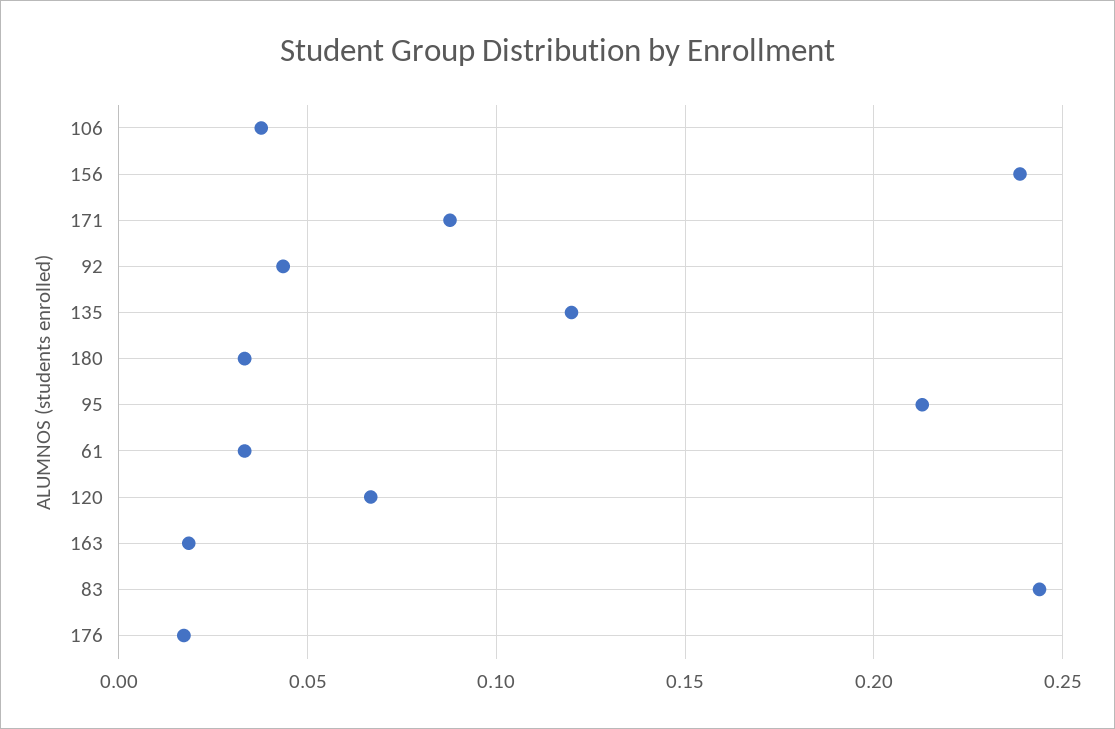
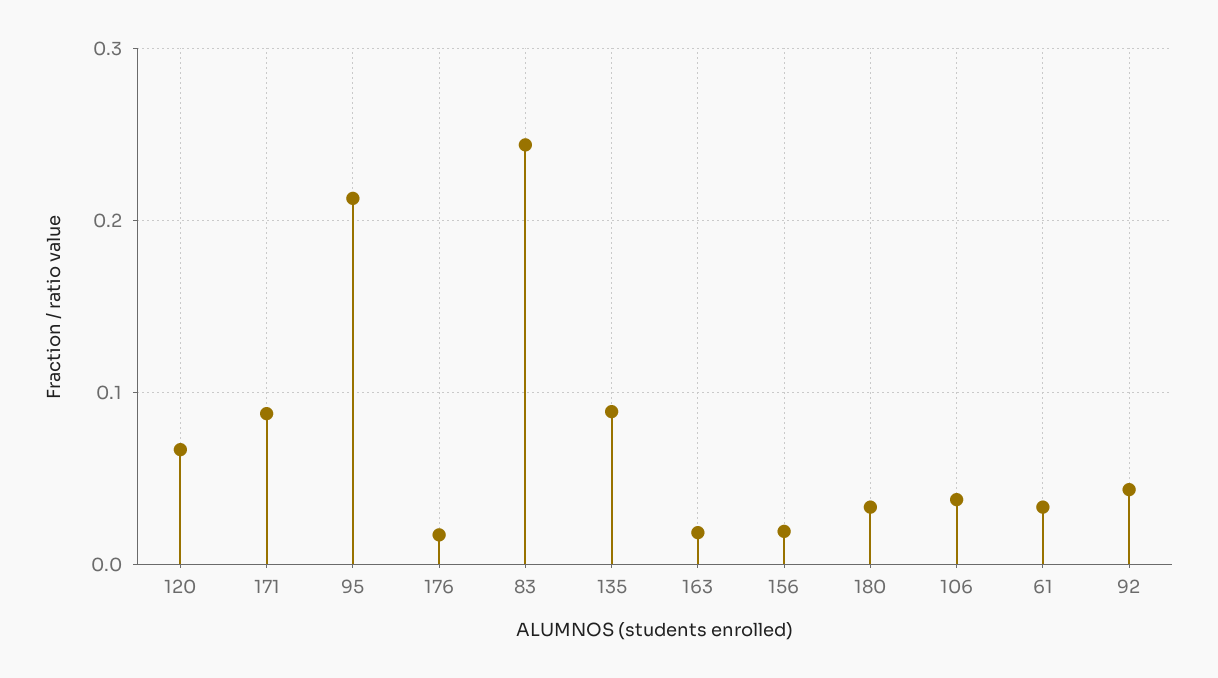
  {
    "106": 0.04,
-   "156": 0.24,
+   "156": 0.02,
    "171": 0.09,
    "92": 0.045,
-   "135": 0.12,
+   "135": 0.09,
    "180": 0.035,
    "95": 0.215,
    "61": 0.035,
    "120": 0.065,
    "163": 0.02,
    "83": 0.245,
    "176": 0.015
  }

